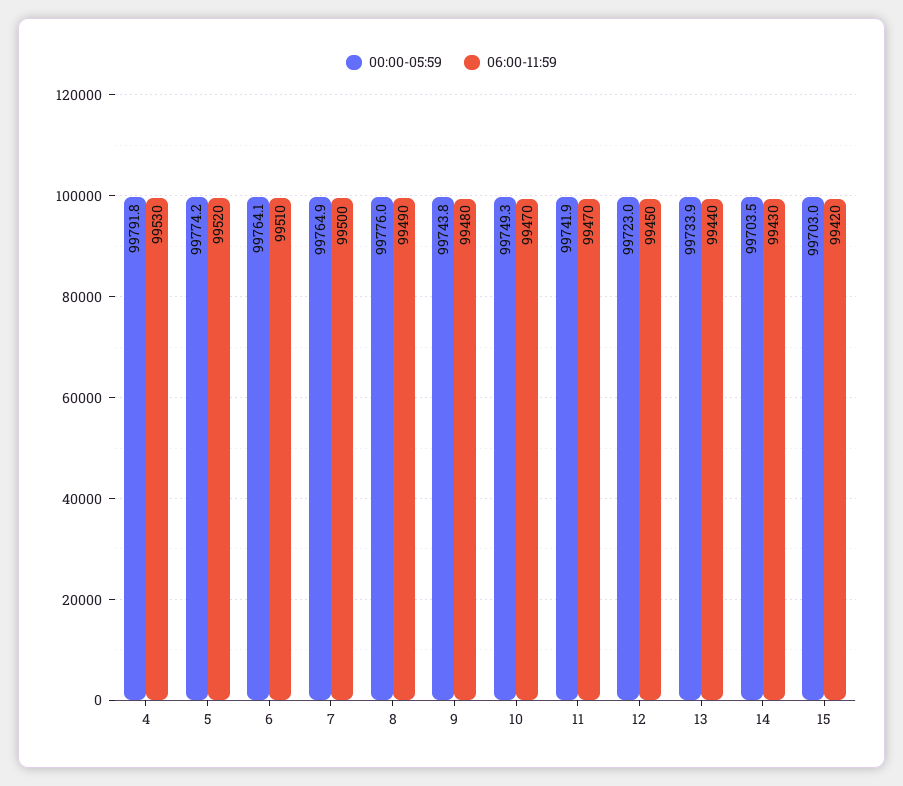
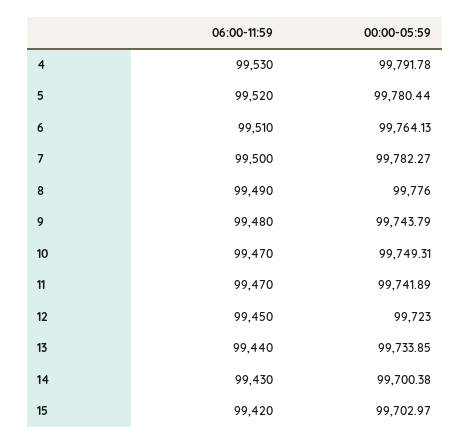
  {
    "00:00-05:59": {
      "4": 99791.78,
-     "5": 99774.2,
+     "5": 99780.44,
      "6": 99764.13,
-     "7": 99764.9,
+     "7": 99782.27,
      "8": 99776,
      "9": 99743.79,
      "10": 99749.31,
      "11": 99741.89,
      "12": 99723,
      "13": 99733.85,
-     "14": 99703.5,
+     "14": 99700.38,
      "15": 99702.97
    },
    "06:00-11:59": {
      "4": 99530,
      "5": 99520,
      "6": 99510,
      "7": 99500,
      "8": 99490,
      "9": 99480,
      "10": 99470,
      "11": 99470,
      "12": 99450,
      "13": 99440,
      "14": 99430,
      "15": 99420
    }
  }

